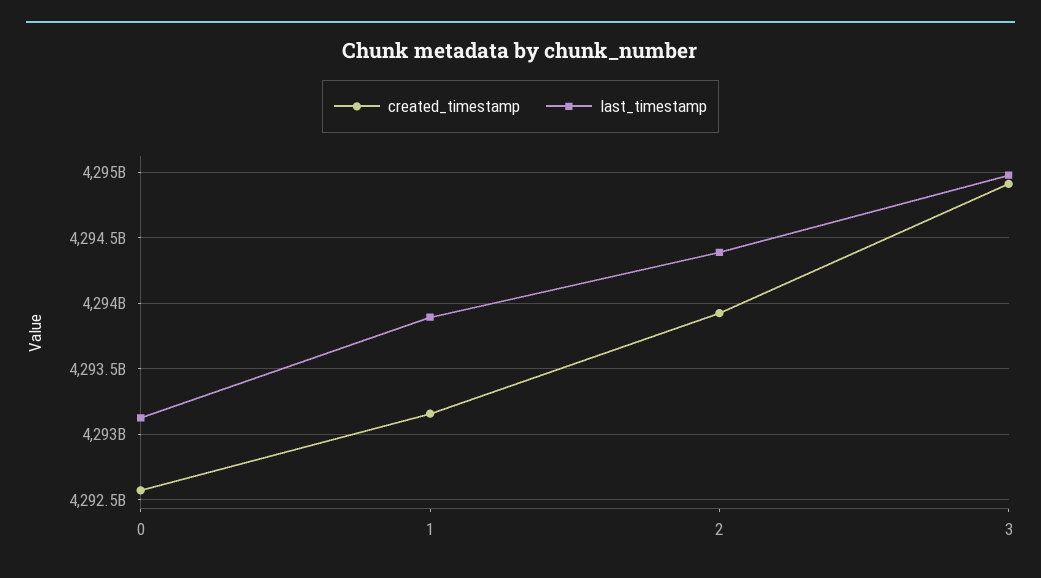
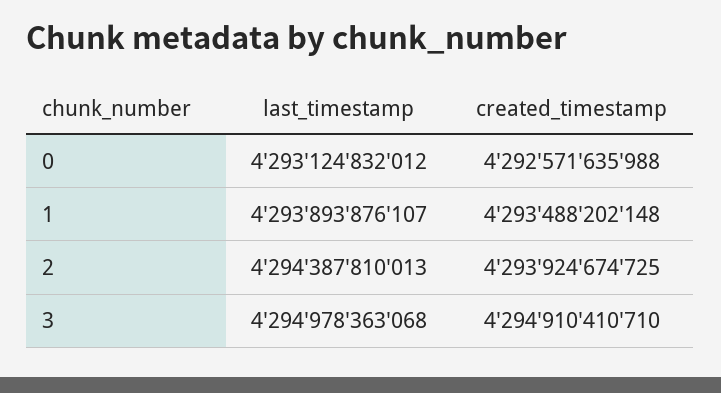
  {
    "created_timestamp": {
      "0": 4292571635988,
-     "1": 4293150000000,
+     "1": 4293488202148,
      "2": 4293924674725,
      "3": 4294910410710
    },
    "last_timestamp": {
      "0": 4293124832012,
      "1": 4293893876107,
      "2": 4294387810013,
      "3": 4294978363068
    }
  }

